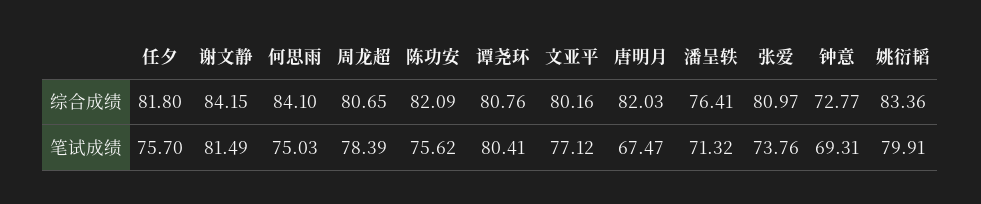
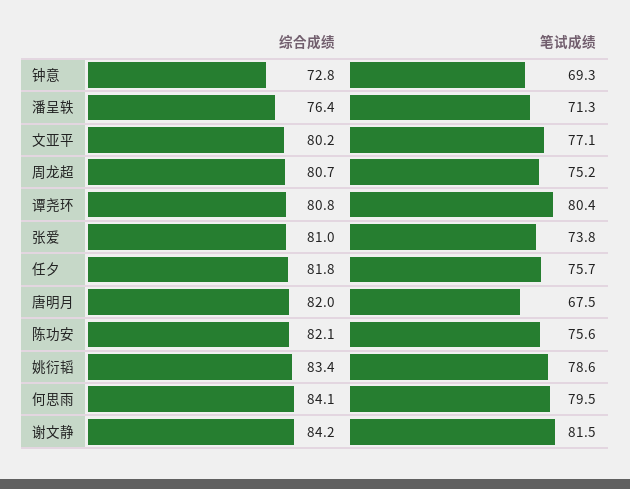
  {
    "任夕": {
      "综合成绩": 81.8,
      "笔试成绩": 75.7
    },
    "谢文静": {
      "综合成绩": 84.15,
      "笔试成绩": 81.49
    },
    "何思雨": {
      "综合成绩": 84.1,
-     "笔试成绩": 75.03
+     "笔试成绩": 79.5
    },
    "周龙超": {
      "综合成绩": 80.65,
-     "笔试成绩": 78.39
+     "笔试成绩": 75.2
    },
    "陈功安": {
      "综合成绩": 82.09,
      "笔试成绩": 75.62
    },
    "谭尧环": {
      "综合成绩": 80.76,
      "笔试成绩": 80.41
    },
    "文亚平": {
      "综合成绩": 80.16,
      "笔试成绩": 77.12
    },
    "唐明月": {
      "综合成绩": 82.03,
      "笔试成绩": 67.47
    },
    "潘呈轶": {
      "综合成绩": 76.41,
      "笔试成绩": 71.32
    },
    "张爱": {
      "综合成绩": 80.97,
      "笔试成绩": 73.76
    },
    "钟意": {
      "综合成绩": 72.77,
      "笔试成绩": 69.31
    },
    "姚衍韬": {
      "综合成绩": 83.36,
-     "笔试成绩": 79.91
+     "笔试成绩": 78.6
    }
  }

